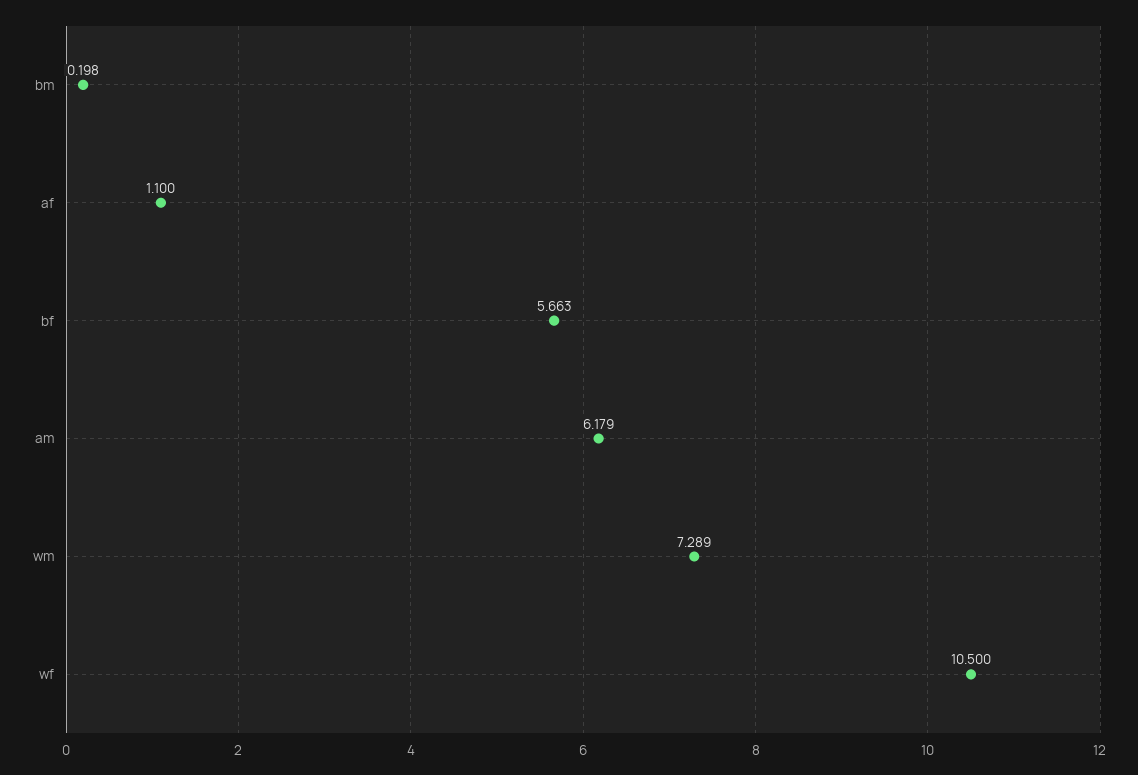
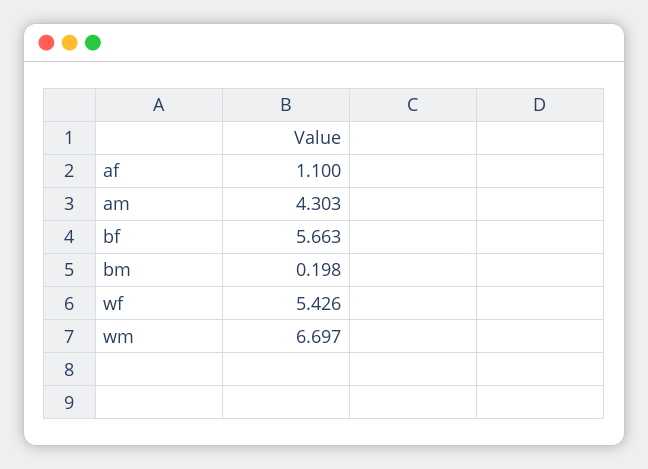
  {
    "bm": 0.198,
    "af": 1.1,
    "bf": 5.663,
-   "am": 6.179,
+   "am": 4.303,
-   "wm": 7.289,
+   "wm": 6.697,
-   "wf": 10.5
+   "wf": 5.426
  }

